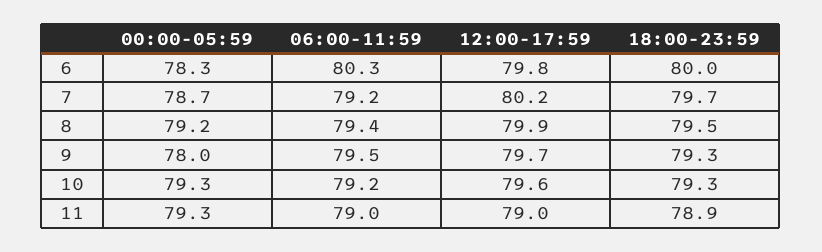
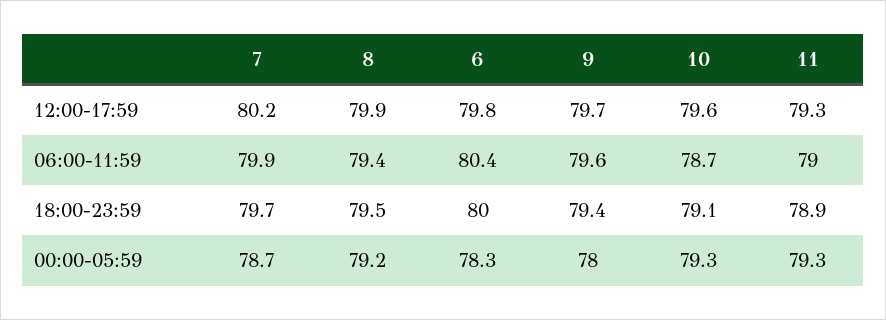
  {
    "00:00-05:59": {
      "6": 78.3,
      "7": 78.7,
      "8": 79.2,
      "9": 78,
      "10": 79.3,
      "11": 79.3
    },
    "06:00-11:59": {
-     "6": 80.3,
+     "6": 80.4,
-     "7": 79.2,
+     "7": 79.9,
      "8": 79.4,
-     "9": 79.5,
+     "9": 79.6,
-     "10": 79.2,
+     "10": 78.7,
      "11": 79
    },
    "12:00-17:59": {
      "6": 79.8,
      "7": 80.2,
      "8": 79.9,
      "9": 79.7,
      "10": 79.6,
-     "11": 79
+     "11": 79.3
    },
    "18:00-23:59": {
      "6": 80,
      "7": 79.7,
      "8": 79.5,
-     "9": 79.3,
+     "9": 79.4,
-     "10": 79.3,
+     "10": 79.1,
      "11": 78.9
    }
  }

